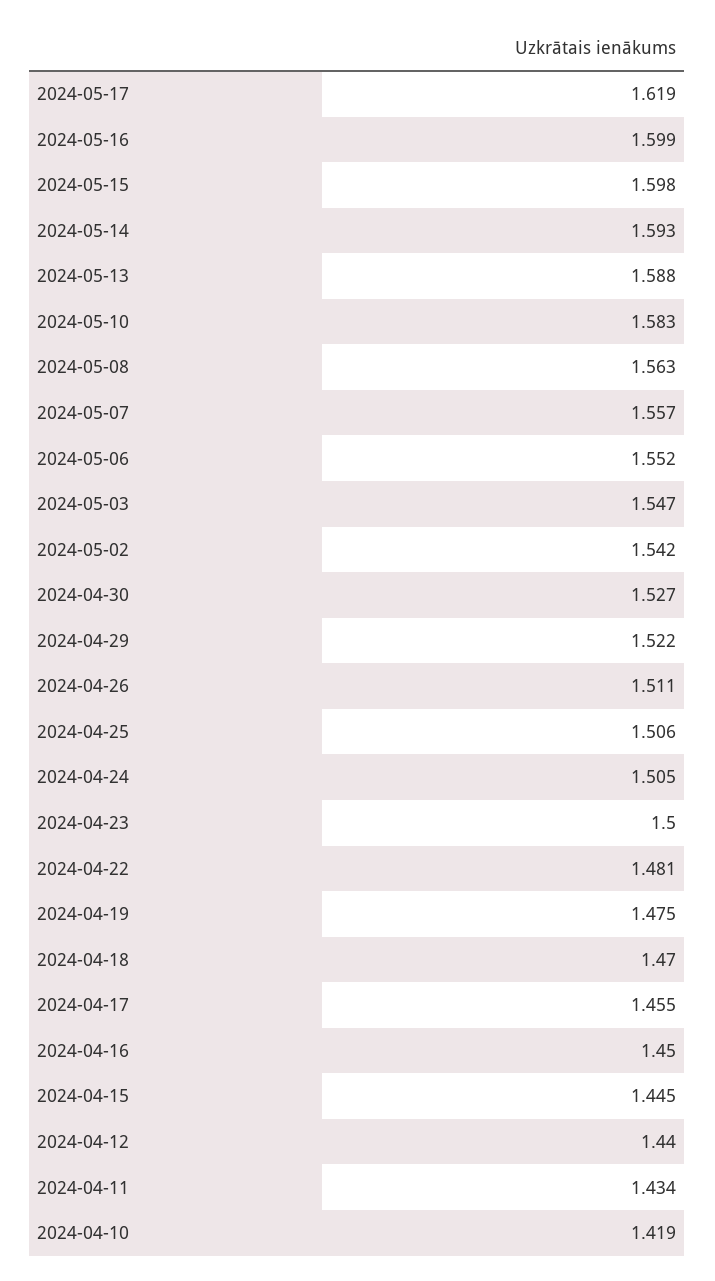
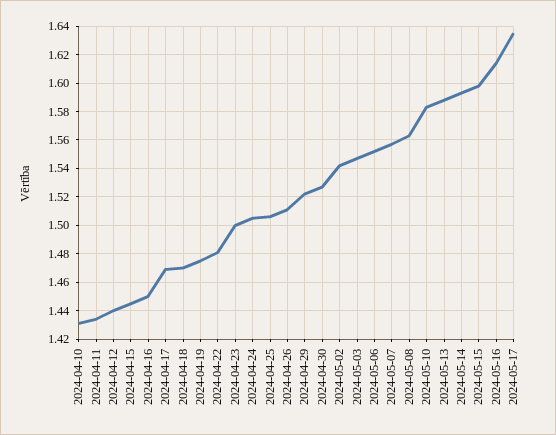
  {
-   "2024-05-17": 1.619,
+   "2024-05-17": 1.635,
-   "2024-05-16": 1.599,
+   "2024-05-16": 1.615,
    "2024-05-15": 1.598,
    "2024-05-14": 1.593,
    "2024-05-13": 1.588,
    "2024-05-10": 1.583,
    "2024-05-08": 1.563,
    "2024-05-07": 1.557,
    "2024-05-06": 1.552,
    "2024-05-03": 1.547,
    "2024-05-02": 1.542,
    "2024-04-30": 1.527,
    "2024-04-29": 1.522,
    "2024-04-26": 1.511,
    "2024-04-25": 1.506,
    "2024-04-24": 1.505,
    "2024-04-23": 1.5,
    "2024-04-22": 1.481,
    "2024-04-19": 1.475,
    "2024-04-18": 1.47,
-   "2024-04-17": 1.455,
+   "2024-04-17": 1.47,
    "2024-04-16": 1.45,
    "2024-04-15": 1.445,
    "2024-04-12": 1.44,
    "2024-04-11": 1.434,
-   "2024-04-10": 1.419
+   "2024-04-10": 1.43
  }

